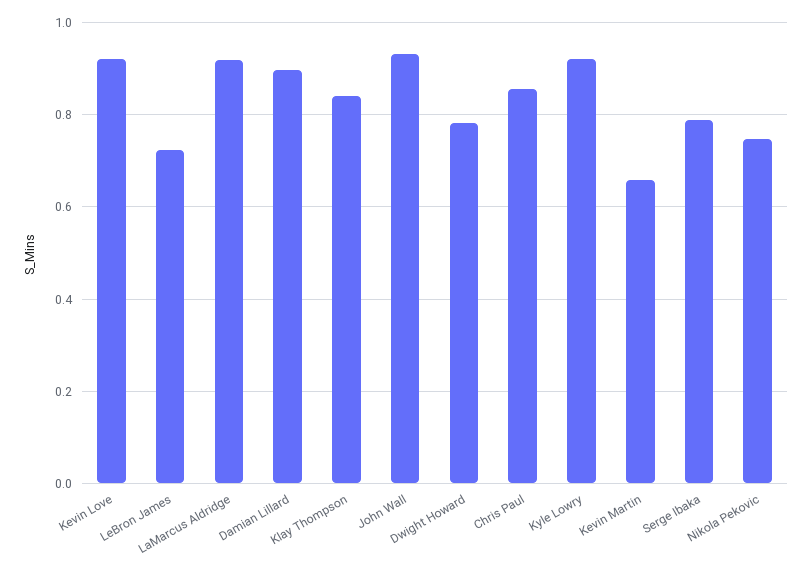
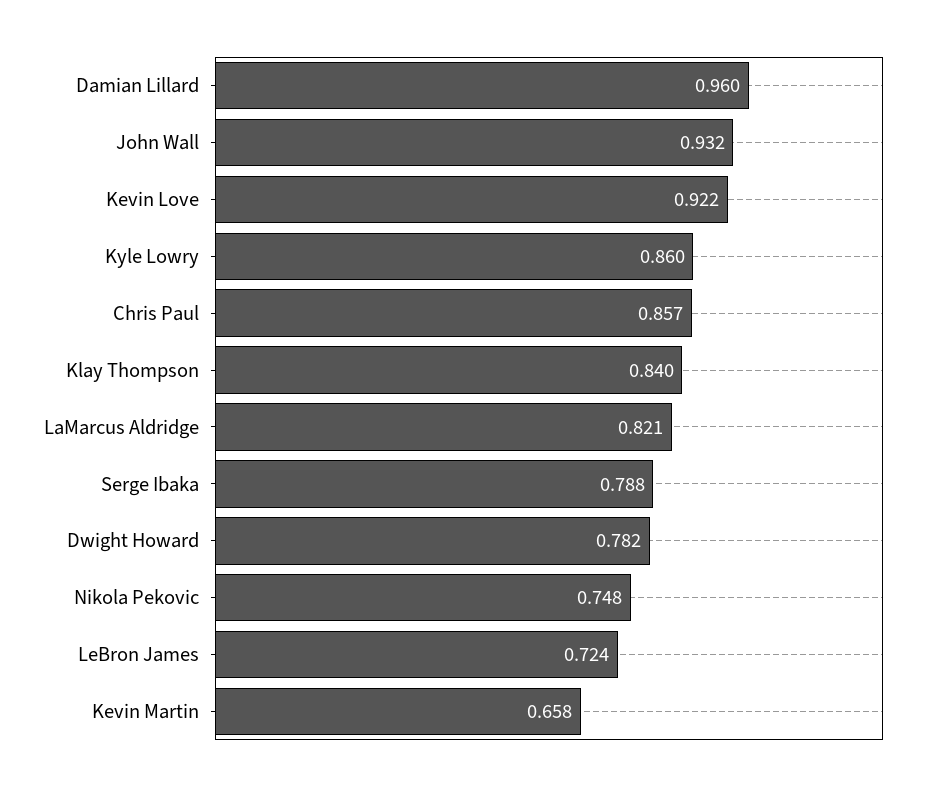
  {
    "Kevin Love": 0.922,
    "LeBron James": 0.724,
-   "LaMarcus Aldridge": 0.92,
+   "LaMarcus Aldridge": 0.821,
-   "Damian Lillard": 0.9,
+   "Damian Lillard": 0.96,
    "Klay Thompson": 0.84,
    "John Wall": 0.932,
    "Dwight Howard": 0.782,
    "Chris Paul": 0.857,
-   "Kyle Lowry": 0.92,
+   "Kyle Lowry": 0.86,
    "Kevin Martin": 0.658,
    "Serge Ibaka": 0.788,
    "Nikola Pekovic": 0.748
  }

